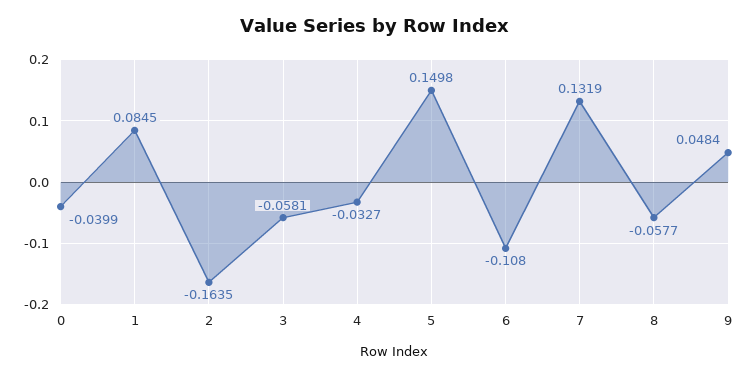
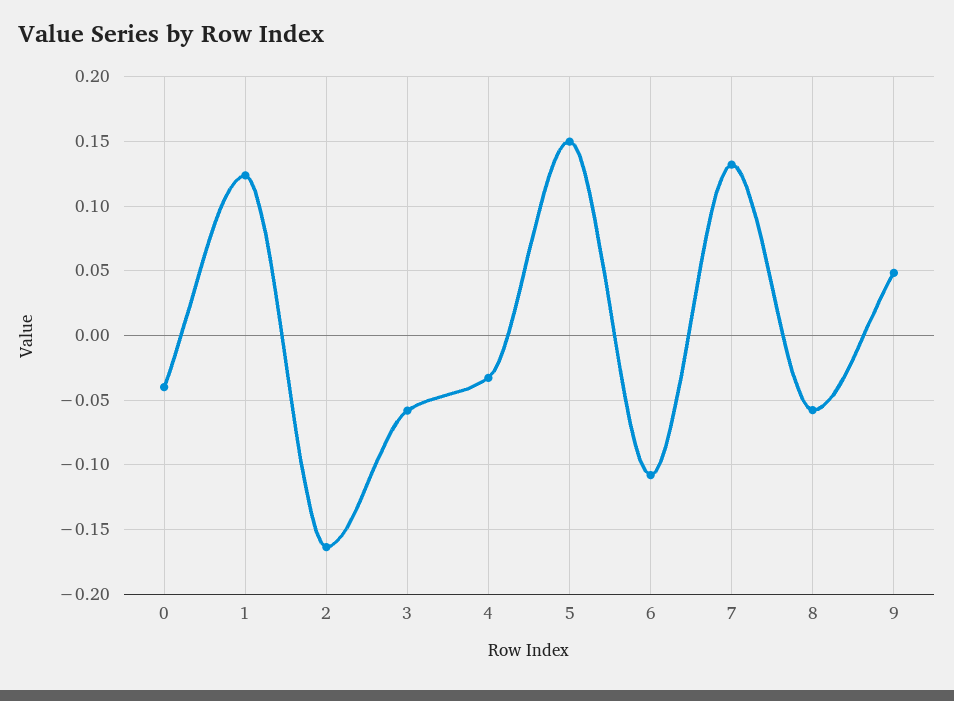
  {
    "0": -0.0399,
-   "1": 0.0845,
+   "1": 0.125,
    "2": -0.1635,
    "3": -0.0581,
    "4": -0.0327,
    "5": 0.1498,
    "6": -0.108,
    "7": 0.1319,
    "8": -0.0577,
    "9": 0.0484
  }

